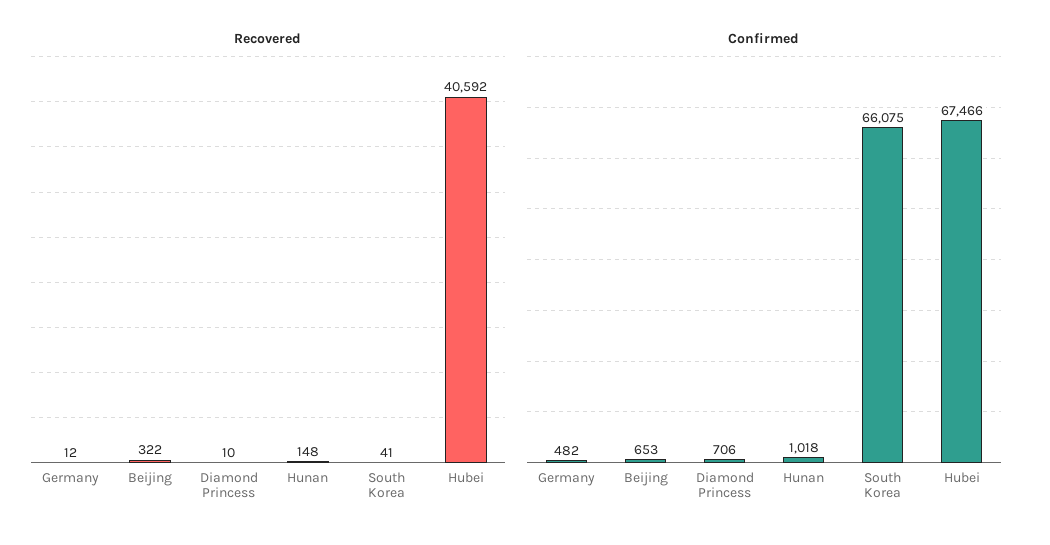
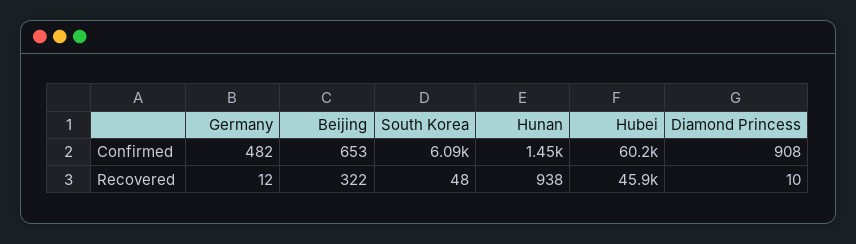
  {
    "Recovered": {
      "Germany": 12,
      "Beijing": 322,
      "Diamond Princess": 10,
-     "Hunan": 148,
+     "Hunan": 938,
-     "South Korea": 41,
+     "South Korea": 48,
-     "Hubei": 40592
+     "Hubei": 45900
    },
    "Confirmed": {
      "Germany": 482,
      "Beijing": 653,
-     "Diamond Princess": 706,
+     "Diamond Princess": 908,
-     "Hunan": 1018,
+     "Hunan": 1450,
-     "South Korea": 66075,
+     "South Korea": 6090,
-     "Hubei": 67466
+     "Hubei": 60200
    }
  }

